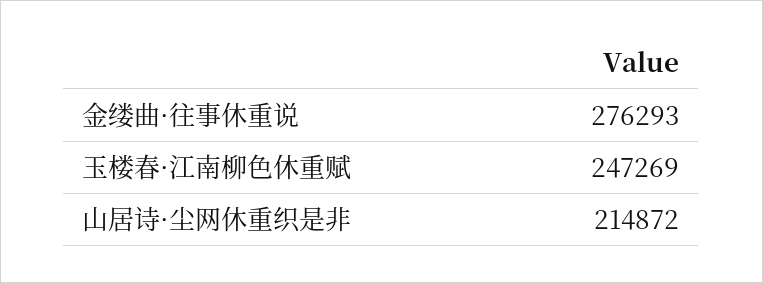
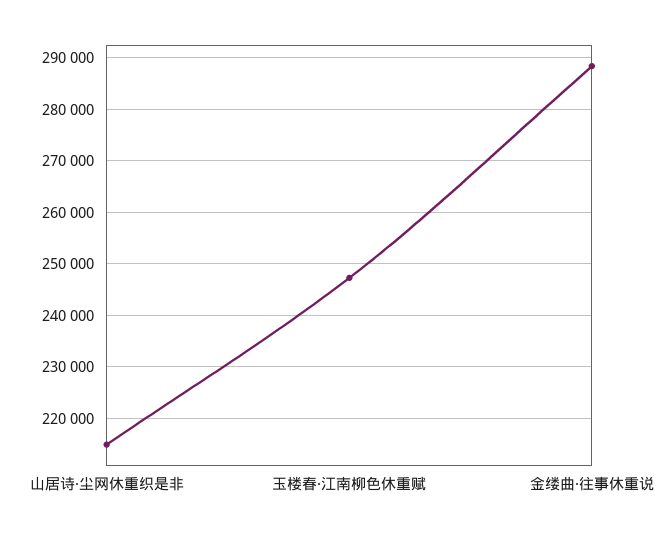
  {
-   "金缕曲·往事休重说": 276293,
+   "金缕曲·往事休重说": 288000,
    "玉楼春·江南柳色休重赋": 247269,
    "山居诗·尘网休重织是非": 214872
  }

